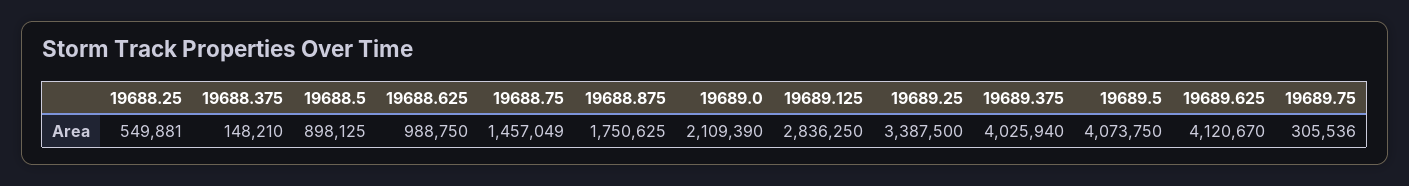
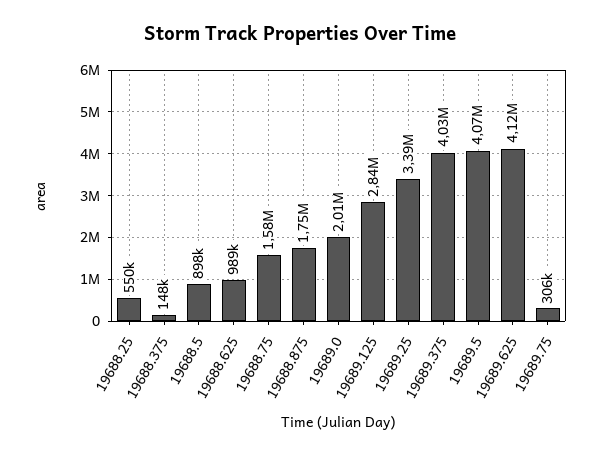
  {
    "19688.25": 549881,
    "19688.375": 148210,
    "19688.5": 898125,
    "19688.625": 988750,
-   "19688.75": 1457049,
+   "19688.75": 1580000,
    "19688.875": 1750625,
-   "19689.0": 2109390,
+   "19689.0": 2010000,
    "19689.125": 2836250,
    "19689.25": 3387500,
    "19689.375": 4025940,
    "19689.5": 4073750,
    "19689.625": 4120670,
    "19689.75": 305536
  }

